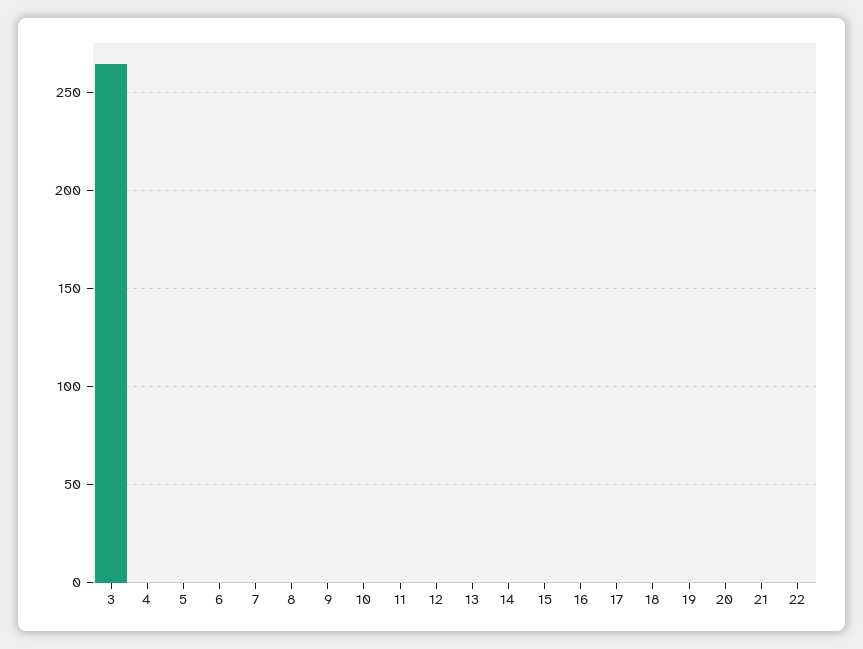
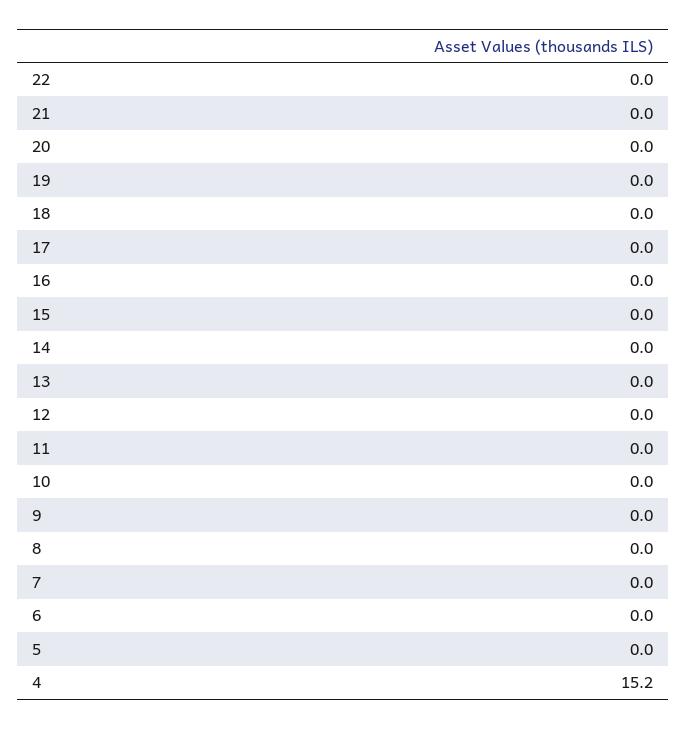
  {
-   "3": 265,
-   "4": 0,
+   "4": 15.2,
    "5": 0,
    "6": 0,
    "7": 0,
    "8": 0,
    "9": 0,
    "10": 0,
    "11": 0,
    "12": 0,
    "13": 0,
    "14": 0,
    "15": 0,
    "16": 0,
    "17": 0,
    "18": 0,
    "19": 0,
    "20": 0,
    "21": 0,
    "22": 0
  }

